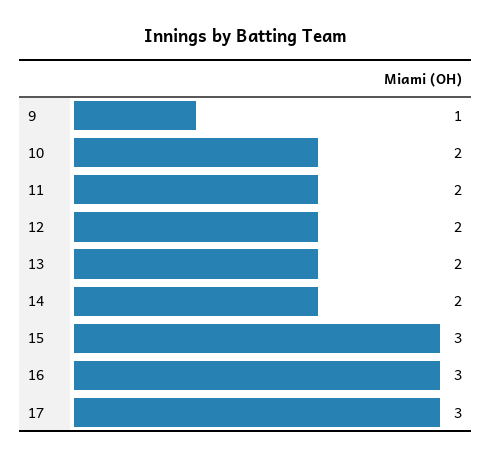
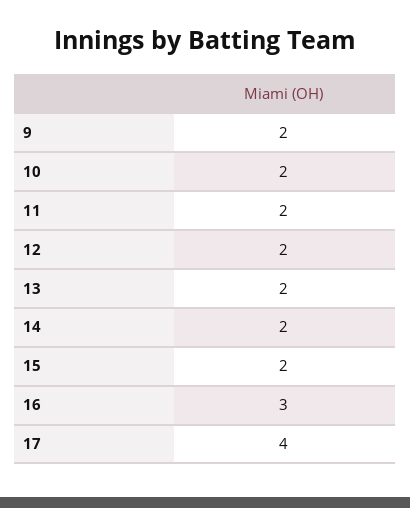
  {
-   "9": 1,
+   "9": 2,
    "10": 2,
    "11": 2,
    "12": 2,
    "13": 2,
    "14": 2,
-   "15": 3,
+   "15": 2,
    "16": 3,
-   "17": 3
+   "17": 4
  }

